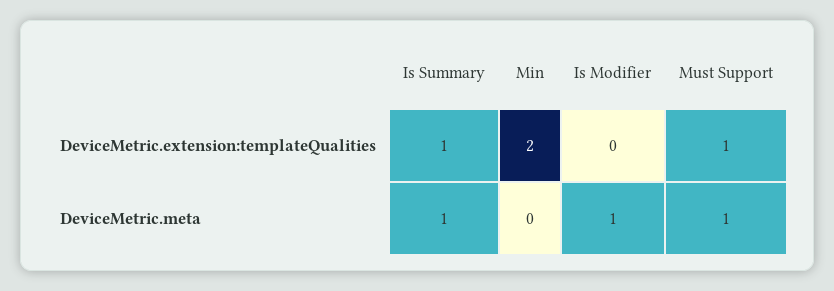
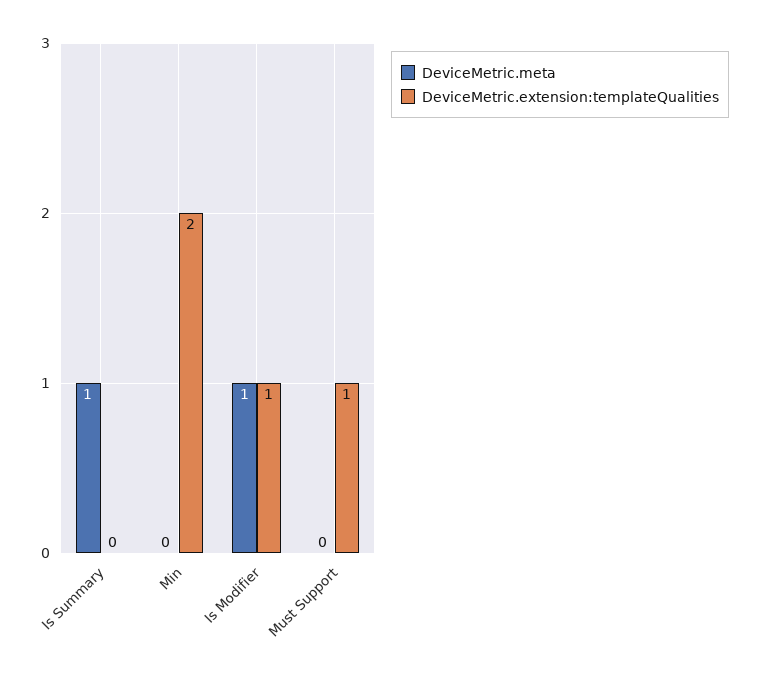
  {
    "DeviceMetric.extension:templateQualities": {
-     "Is Summary": 1,
+     "Is Summary": 0,
      "Min": 2,
-     "Is Modifier": 0,
+     "Is Modifier": 1,
      "Must Support": 1
    },
    "DeviceMetric.meta": {
      "Is Summary": 1,
      "Min": 0,
      "Is Modifier": 1,
-     "Must Support": 1
+     "Must Support": 0
    }
  }

